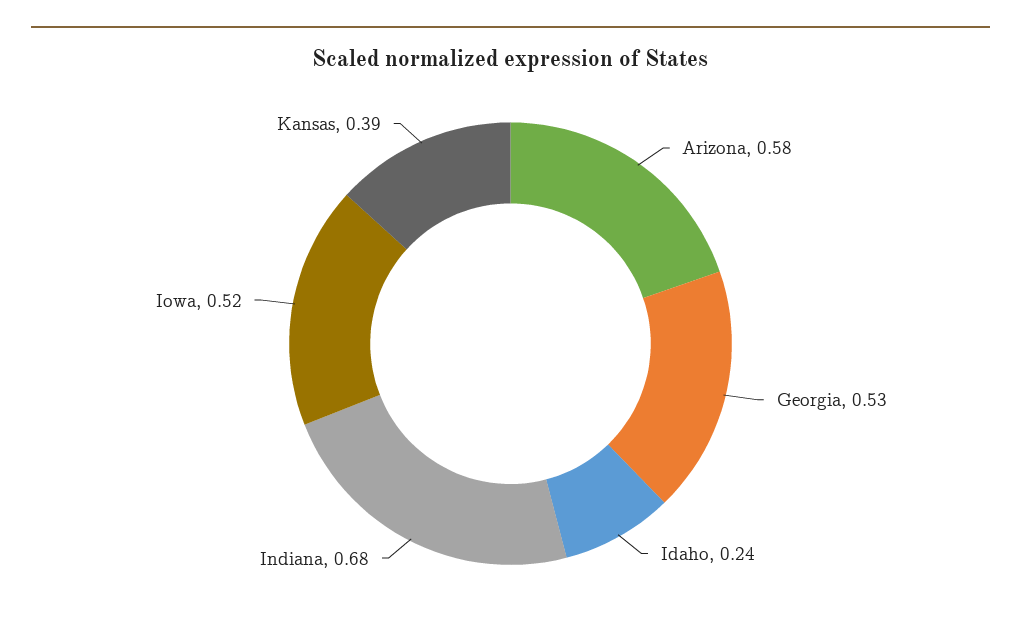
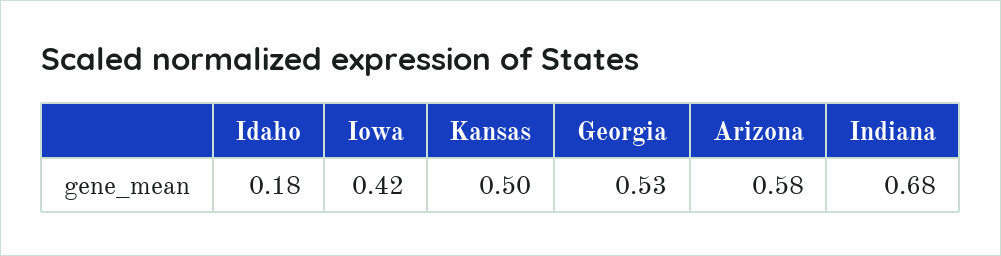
  {
    "Arizona": 0.58,
    "Georgia": 0.53,
-   "Idaho": 0.24,
+   "Idaho": 0.18,
    "Indiana": 0.68,
-   "Iowa": 0.52,
+   "Iowa": 0.42,
-   "Kansas": 0.39
+   "Kansas": 0.5
  }

